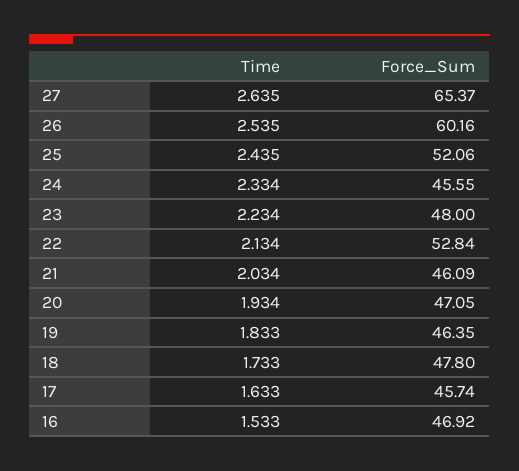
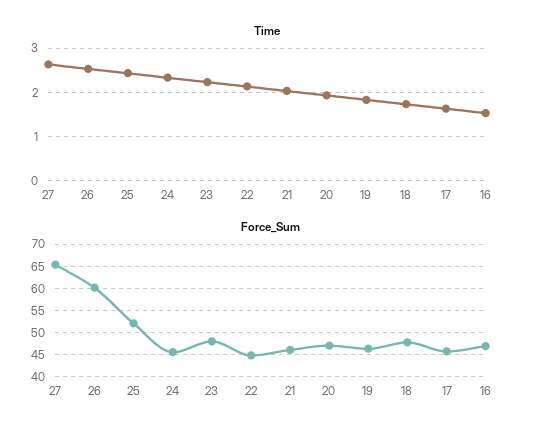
  {
    "Time": {
      "27": 2.635,
      "26": 2.535,
      "25": 2.435,
      "24": 2.334,
      "23": 2.234,
      "22": 2.134,
      "21": 2.034,
      "20": 1.934,
      "19": 1.833,
      "18": 1.733,
      "17": 1.633,
      "16": 1.533
    },
    "Force_Sum": {
      "27": 65.37,
      "26": 60.16,
      "25": 52.06,
      "24": 45.55,
      "23": 48,
-     "22": 52.84,
+     "22": 45,
      "21": 46.09,
      "20": 47.05,
      "19": 46.35,
      "18": 47.8,
      "17": 45.74,
      "16": 46.92
    }
  }

